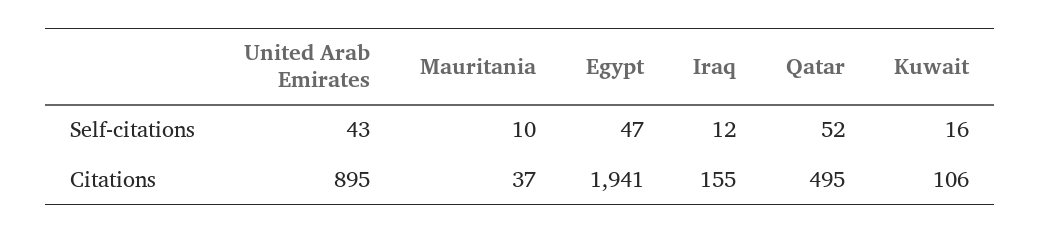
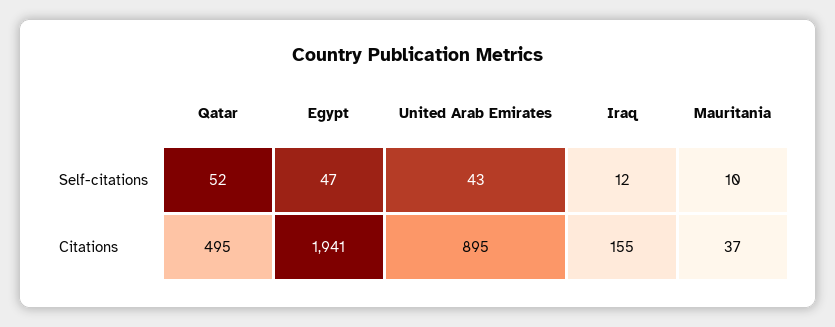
  {
    "United Arab Emirates": {
      "Self-citations": 43,
      "Citations": 895
    },
    "Mauritania": {
      "Self-citations": 10,
      "Citations": 37
    },
    "Egypt": {
      "Self-citations": 47,
      "Citations": 1941
    },
    "Iraq": {
      "Self-citations": 12,
      "Citations": 155
    },
    "Qatar": {
      "Self-citations": 52,
      "Citations": 495
-   },
+   }
-   "Kuwait": {
-     "Self-citations": 16,
-     "Citations": 106
-   }
  }

